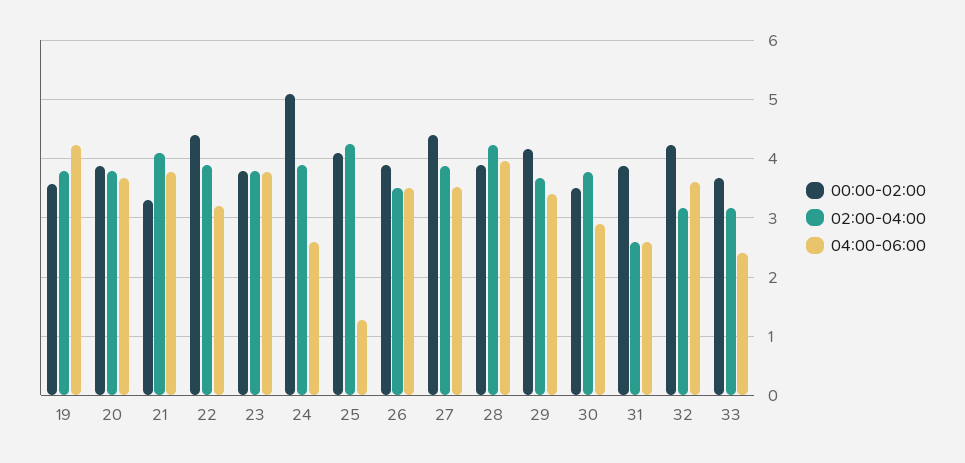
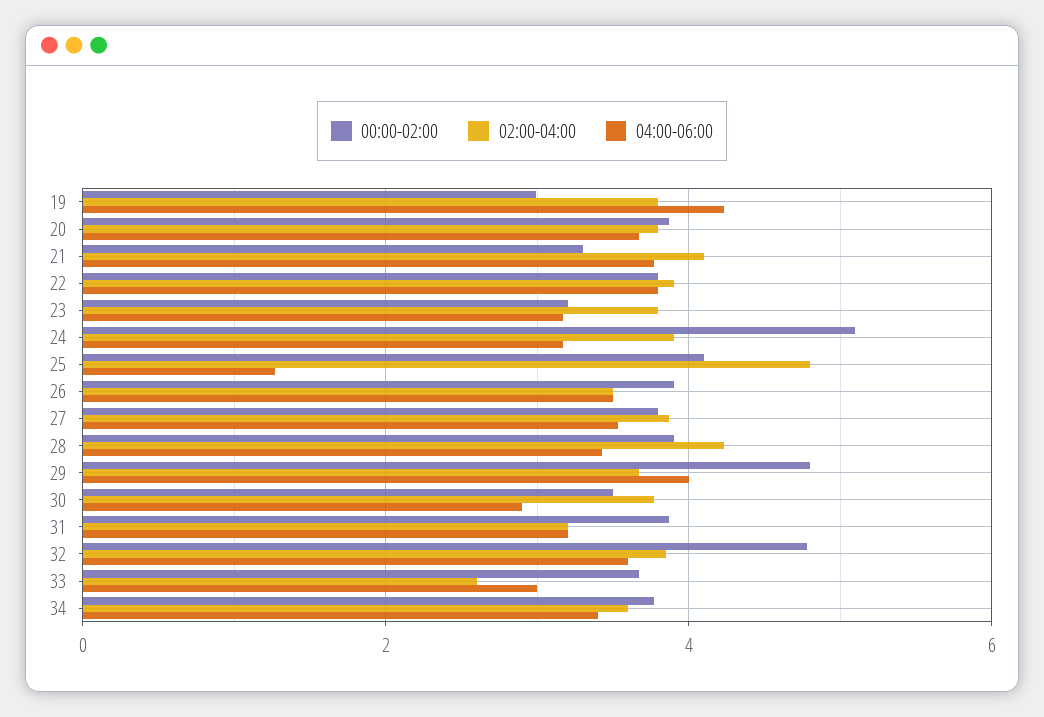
  {
    "00:00-02:00": {
-     "19": 3.6,
+     "19": 3,
      "20": 3.8,
      "21": 3.4,
-     "22": 4.4,
+     "22": 3.8,
-     "23": 3.8,
+     "23": 3.2,
      "24": 5.2,
      "25": 4.2,
      "26": 4,
-     "27": 4.4,
+     "27": 3.8,
      "28": 4,
-     "29": 4.2,
+     "29": 4.8,
      "30": 3.6,
      "31": 3.8,
-     "32": 4.2,
+     "32": 4.8,
-     "33": 3.6
+     "33": 3.6,
+     "34": 3.8
    },
    "02:00-04:00": {
      "19": 3.8,
      "20": 3.8,
      "21": 4.2,
      "22": 4,
      "23": 3.8,
      "24": 4,
-     "25": 4.2,
+     "25": 4.8,
      "26": 3.6,
      "27": 3.8,
      "28": 4.2,
      "29": 3.6,
      "30": 3.8,
-     "31": 2.6,
+     "31": 3.2,
-     "32": 3.2,
+     "32": 3.8,
-     "33": 3.2
+     "33": 2.6,
+     "34": 3.6
    },
    "04:00-06:00": {
      "19": 4.2,
      "20": 3.6,
      "21": 3.8,
-     "22": 3.2,
+     "22": 3.8,
-     "23": 3.8,
+     "23": 3.2,
-     "24": 2.6,
+     "24": 3.2,
      "25": 1.2,
      "26": 3.6,
      "27": 3.6,
-     "28": 4,
+     "28": 3.4,
-     "29": 3.4,
+     "29": 4,
      "30": 3,
-     "31": 2.6,
+     "31": 3.2,
      "32": 3.6,
-     "33": 2.4
+     "33": 3,
+     "34": 3.4
    }
  }

